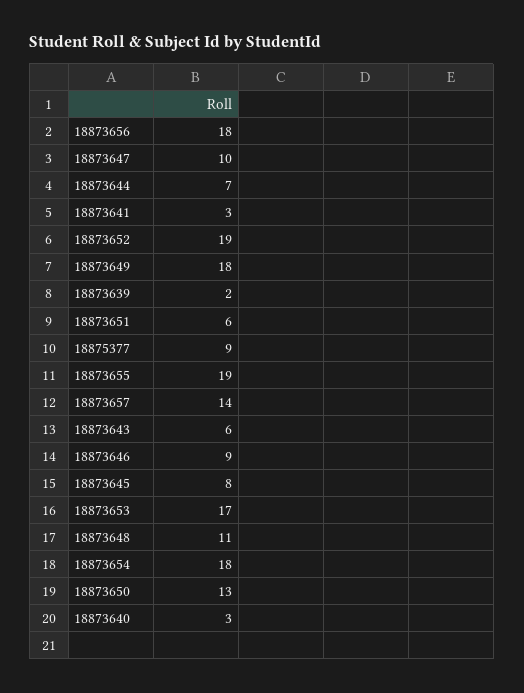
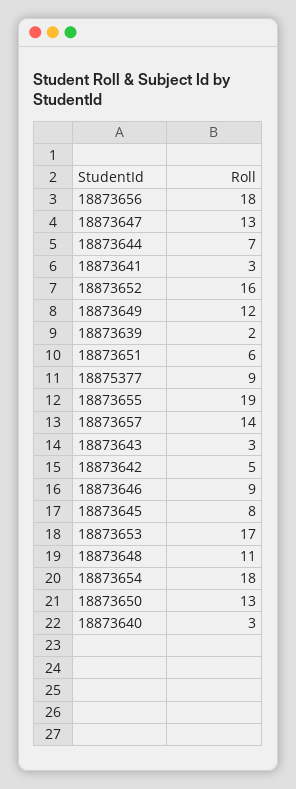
  {
    "18873656": 18,
-   "18873647": 10,
+   "18873647": 13,
    "18873644": 7,
    "18873641": 3,
-   "18873652": 19,
+   "18873652": 16,
-   "18873649": 18,
+   "18873649": 12,
    "18873639": 2,
    "18873651": 6,
    "18875377": 9,
    "18873655": 19,
    "18873657": 14,
-   "18873643": 6,
+   "18873643": 3,
    "18873646": 9,
    "18873645": 8,
    "18873653": 17,
    "18873648": 11,
    "18873654": 18,
    "18873650": 13,
-   "18873640": 3
+   "18873640": 3,
+   "18873642": 5
  }

